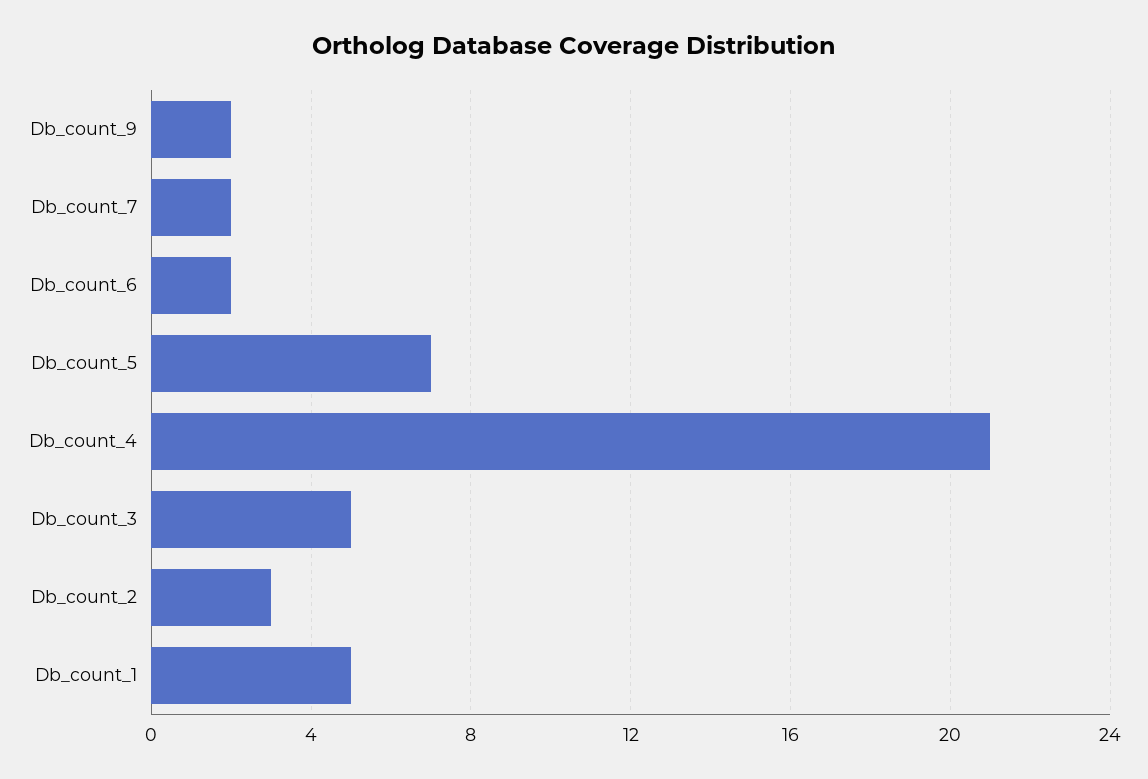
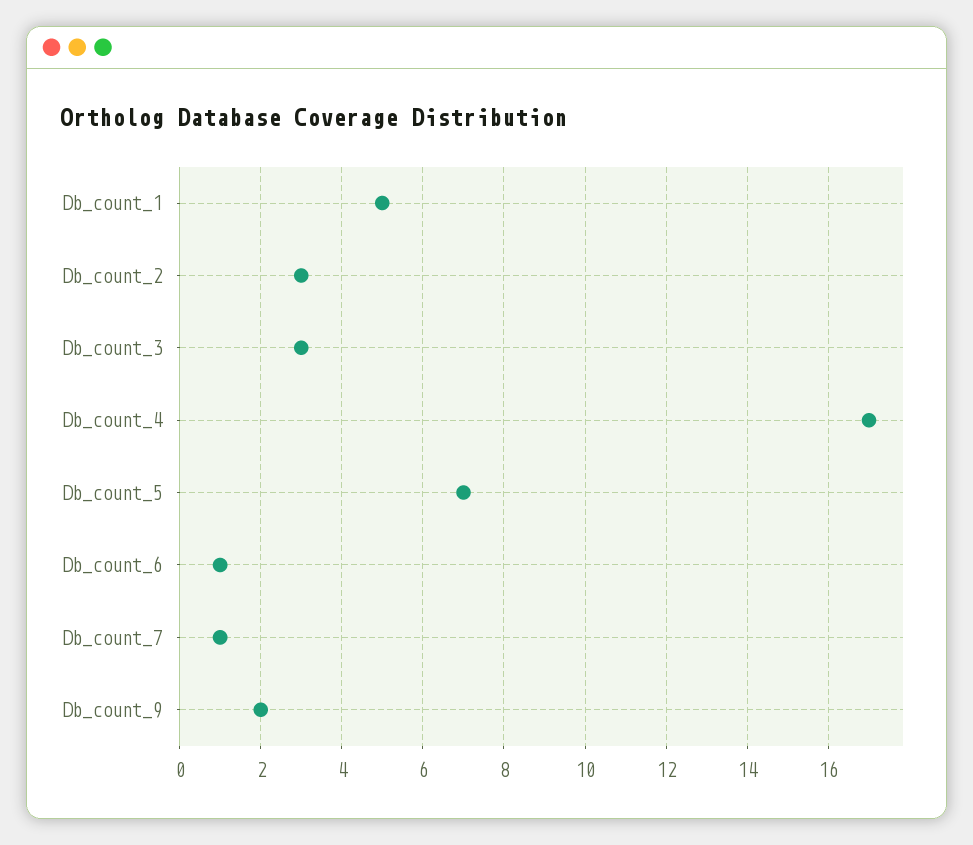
  {
    "Db_count_9": 2,
-   "Db_count_7": 2,
+   "Db_count_7": 1,
-   "Db_count_6": 2,
+   "Db_count_6": 1,
    "Db_count_5": 7,
-   "Db_count_4": 21,
+   "Db_count_4": 17,
-   "Db_count_3": 5,
+   "Db_count_3": 3,
    "Db_count_2": 3,
    "Db_count_1": 5
  }

